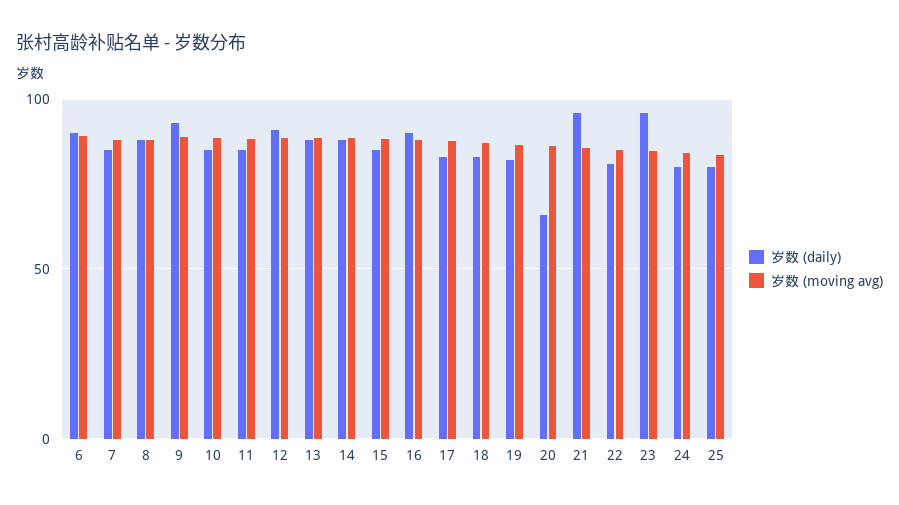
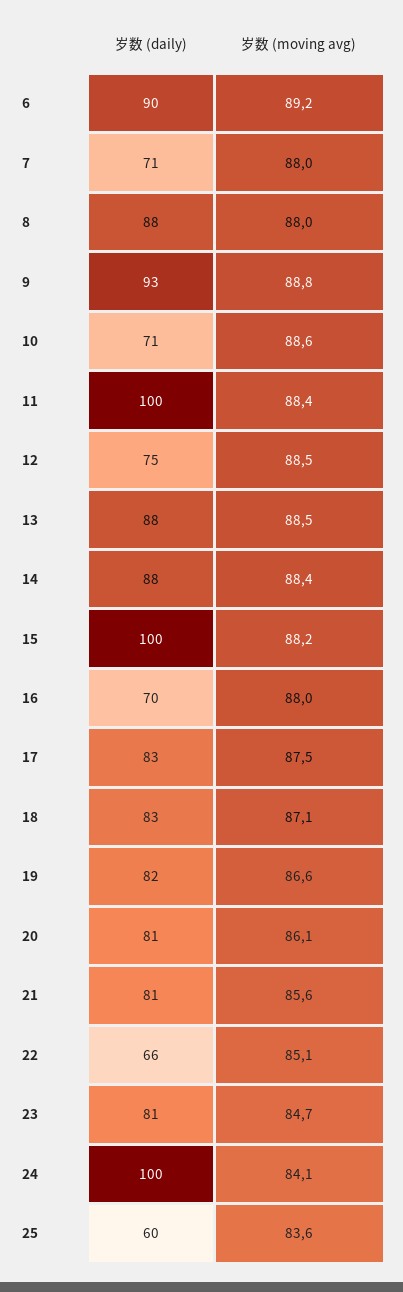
  {
    "岁数 (daily)": {
      "6": 90,
-     "7": 85,
+     "7": 71,
      "8": 88,
      "9": 93,
-     "10": 85,
+     "10": 71,
-     "11": 85,
+     "11": 100,
-     "12": 90,
+     "12": 75,
      "13": 88,
      "14": 88,
-     "15": 85,
+     "15": 100,
-     "16": 90,
+     "16": 70,
      "17": 83,
      "18": 83,
      "19": 82,
-     "20": 65,
+     "20": 81,
-     "21": 95,
+     "21": 81,
-     "22": 80,
+     "22": 66,
-     "23": 95,
+     "23": 81,
-     "24": 80,
+     "24": 100,
-     "25": 80
+     "25": 60
    },
    "岁数 (moving avg)": {
      "6": 89.2,
      "7": 88,
      "8": 88,
      "9": 88.8,
      "10": 88.6,
      "11": 88.4,
      "12": 88.5,
      "13": 88.5,
      "14": 88.4,
      "15": 88.2,
      "16": 88,
      "17": 87.5,
      "18": 87.1,
      "19": 86.6,
      "20": 86.1,
      "21": 85.6,
      "22": 85.1,
      "23": 84.7,
      "24": 84.1,
      "25": 83.6
    }
  }

